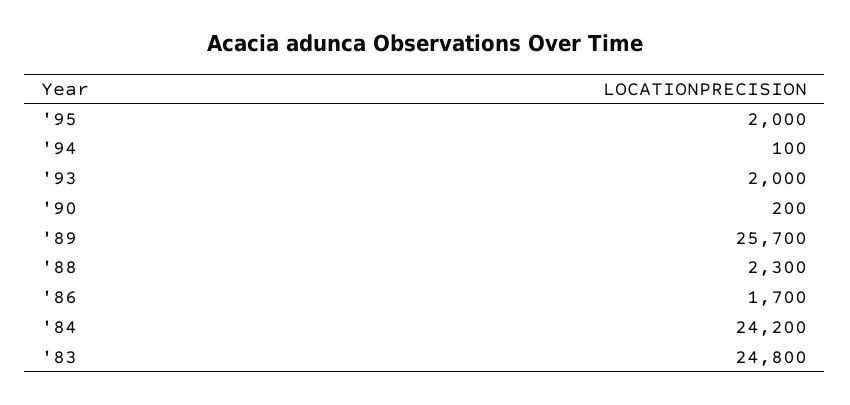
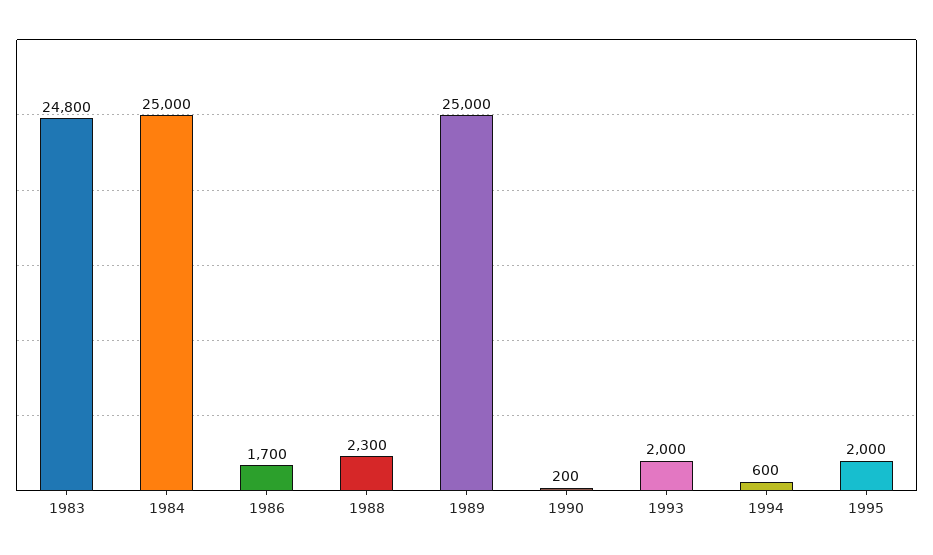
  {
    "'95": 2000,
-   "'94": 100,
+   "'94": 600,
    "'93": 2000,
    "'90": 200,
-   "'89": 25700,
+   "'89": 25000,
    "'88": 2300,
    "'86": 1700,
-   "'84": 24200,
+   "'84": 25000,
    "'83": 24800
  }

